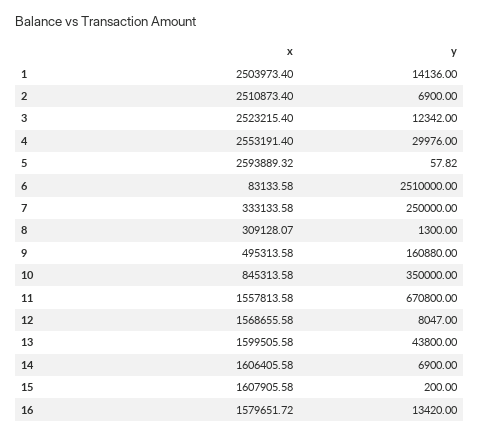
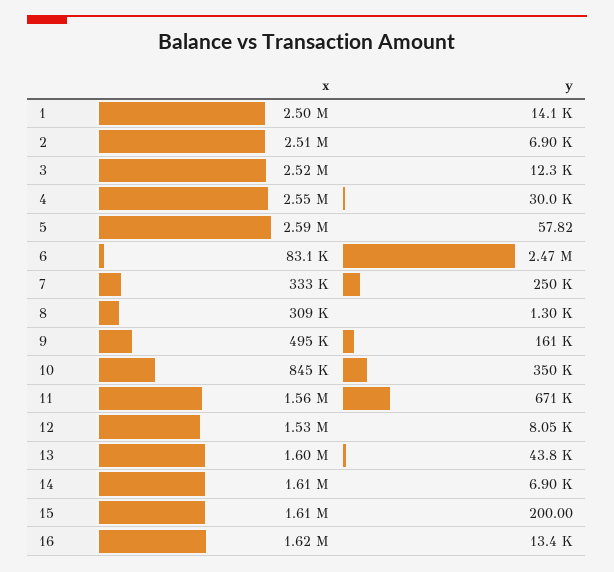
  {
    "x": {
      "1": 2503973.4,
      "2": 2510873.4,
      "3": 2523215.4,
      "4": 2553191.4,
      "5": 2593889.32,
      "6": 83133.58,
      "7": 333133.58,
      "8": 309128.07,
      "9": 495313.58,
      "10": 845313.58,
      "11": 1557813.58,
-     "12": 1568655.58,
+     "12": 1530000,
      "13": 1599505.58,
      "14": 1606405.58,
      "15": 1607905.58,
-     "16": 1579651.72
+     "16": 1620000
    },
    "y": {
      "1": 14136,
      "2": 6900,
      "3": 12342,
      "4": 29976,
      "5": 57.82,
-     "6": 2510000,
+     "6": 2470000,
      "7": 250000,
      "8": 1300,
      "9": 160880,
      "10": 350000,
      "11": 670800,
      "12": 8047,
      "13": 43800,
      "14": 6900,
      "15": 200,
      "16": 13420
    }
  }

